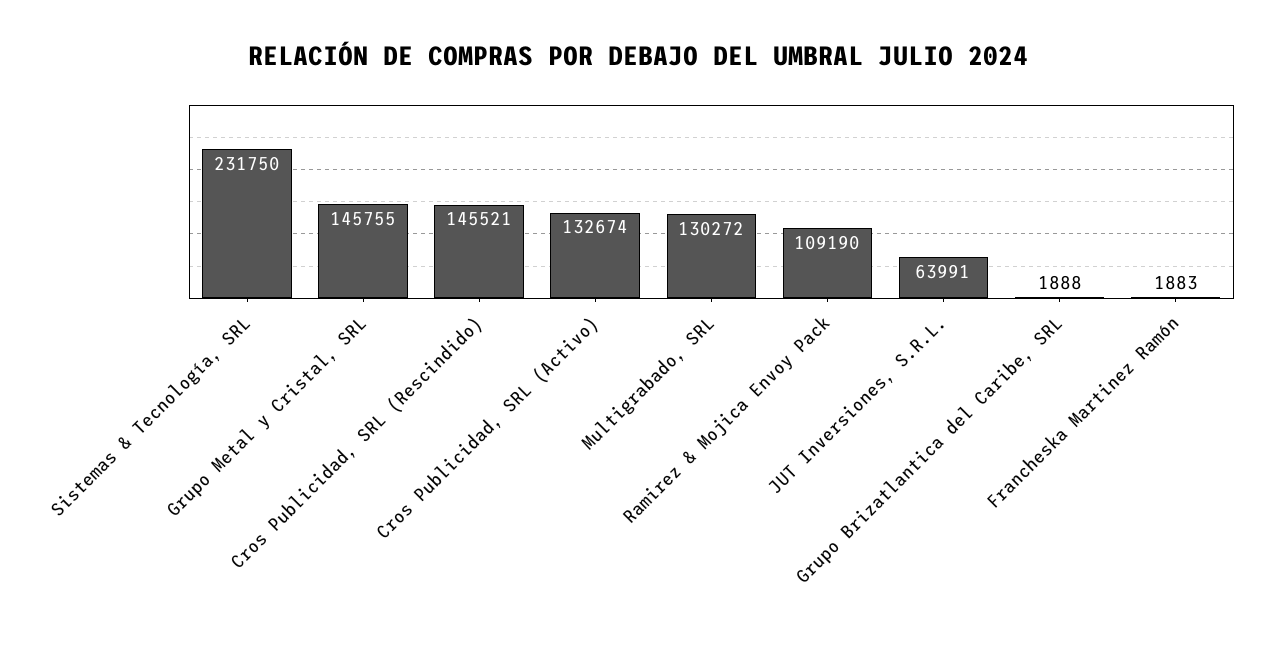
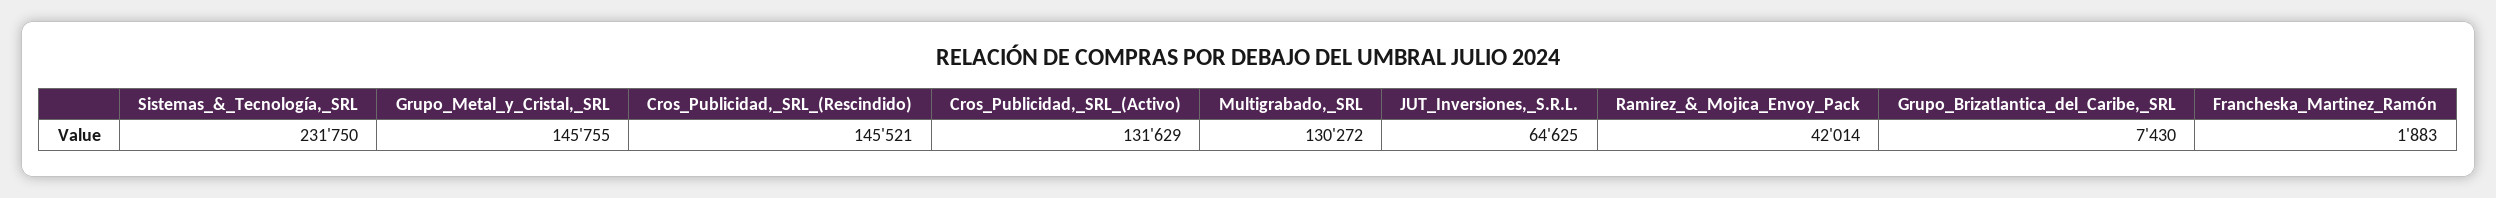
  {
    "Sistemas & Tecnología, SRL": 231750,
    "Grupo Metal y Cristal, SRL": 145755,
    "Cros Publicidad, SRL (Rescindido)": 145521,
-   "Cros Publicidad, SRL (Activo)": 132674,
+   "Cros Publicidad, SRL (Activo)": 131629,
    "Multigrabado, SRL": 130272,
-   "Ramirez & Mojica Envoy Pack": 109190,
+   "Ramirez & Mojica Envoy Pack": 42014,
-   "JUT Inversiones, S.R.L.": 63991,
+   "JUT Inversiones, S.R.L.": 64625,
-   "Grupo Brizatlantica del Caribe, SRL": 1888,
+   "Grupo Brizatlantica del Caribe, SRL": 7430,
    "Francheska Martinez Ramón": 1883
  }

